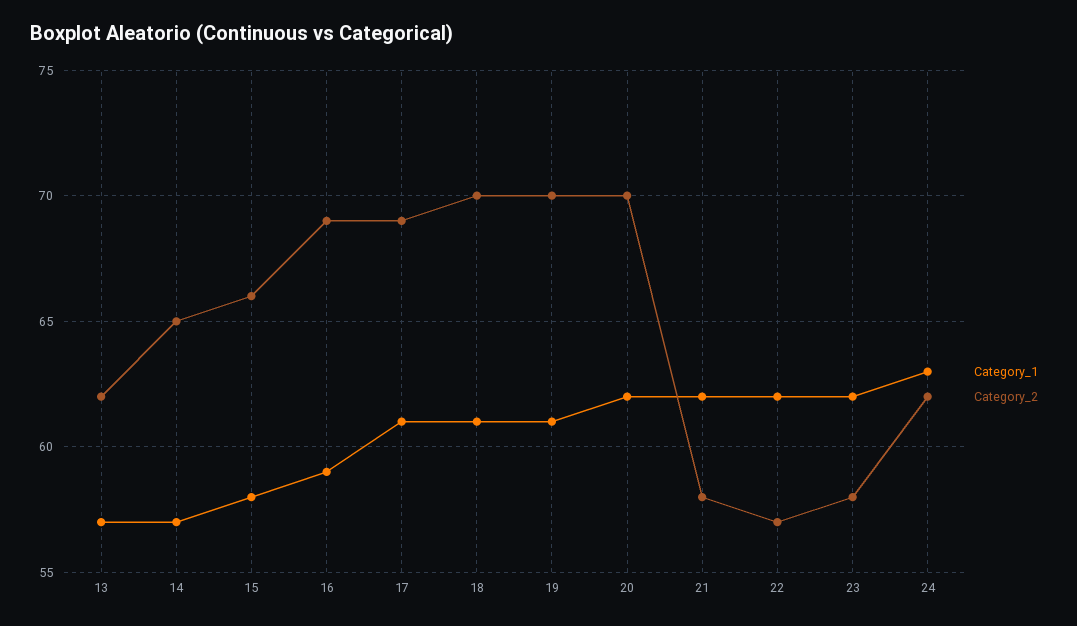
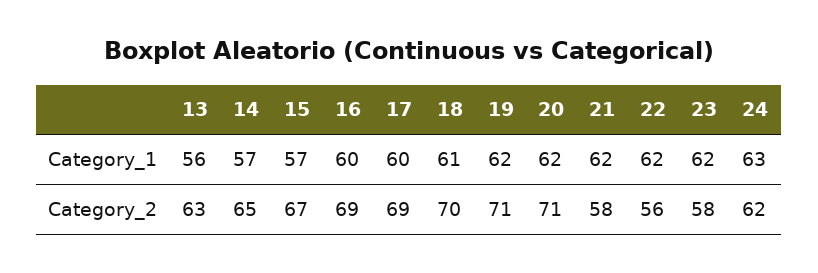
  {
    "Category_1": {
-     "13": 57,
+     "13": 56,
      "14": 57,
-     "15": 58,
+     "15": 57,
-     "16": 59,
+     "16": 60,
-     "17": 61,
+     "17": 60,
      "18": 61,
-     "19": 61,
+     "19": 62,
      "20": 62,
      "21": 62,
      "22": 62,
      "23": 62,
      "24": 63
    },
    "Category_2": {
-     "13": 62,
+     "13": 63,
      "14": 65,
-     "15": 66,
+     "15": 67,
      "16": 69,
      "17": 69,
      "18": 70,
-     "19": 70,
+     "19": 71,
-     "20": 70,
+     "20": 71,
      "21": 58,
-     "22": 57,
+     "22": 56,
      "23": 58,
      "24": 62
    }
  }

